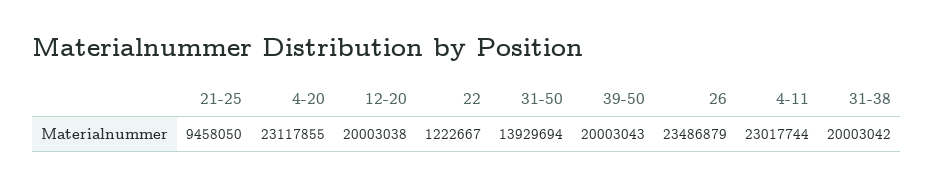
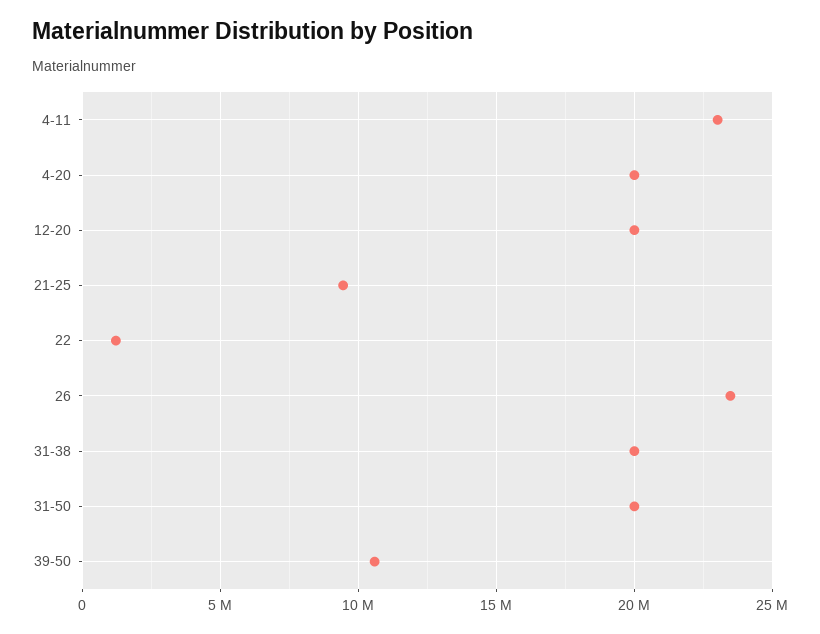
  {
    "21-25": 9458050,
-   "4-20": 23117855,
+   "4-20": 20000000,
    "12-20": 20003038,
    "22": 1222667,
-   "31-50": 13929694,
+   "31-50": 20000000,
-   "39-50": 20003043,
+   "39-50": 10500000,
    "26": 23486879,
    "4-11": 23017744,
    "31-38": 20003042
  }

